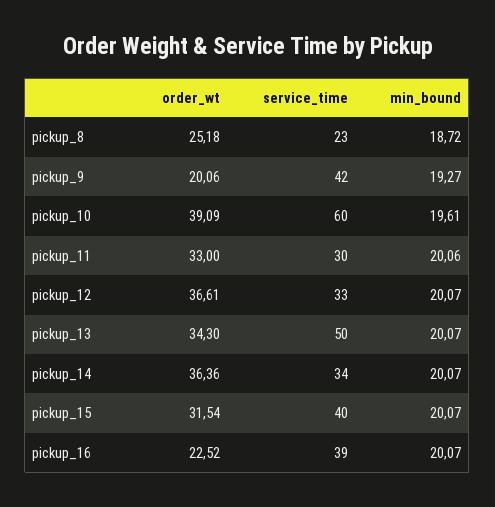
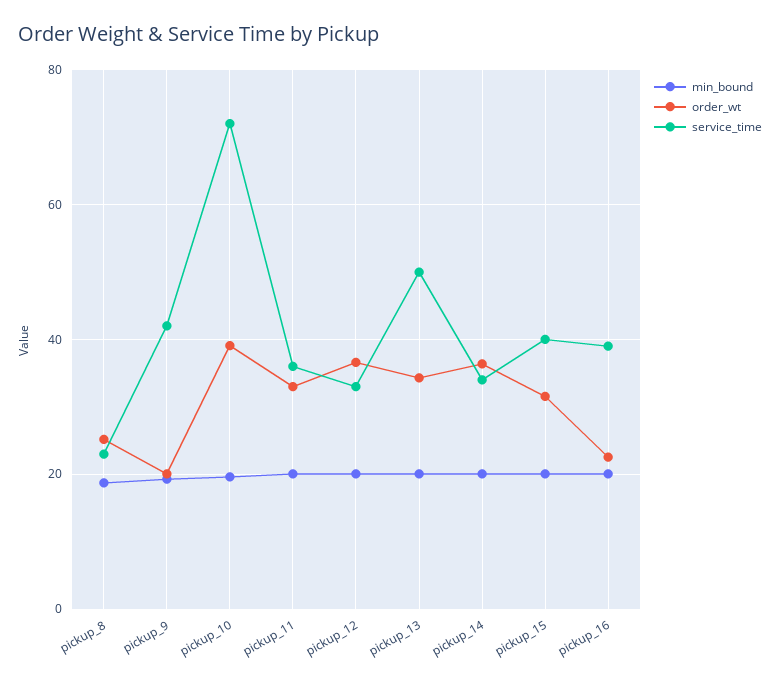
  {
    "order_wt": {
      "pickup_8": 25.18,
      "pickup_9": 20.06,
      "pickup_10": 39.09,
      "pickup_11": 33,
      "pickup_12": 36.61,
      "pickup_13": 34.3,
      "pickup_14": 36.36,
      "pickup_15": 31.54,
      "pickup_16": 22.52
    },
    "service_time": {
      "pickup_8": 23,
      "pickup_9": 42,
-     "pickup_10": 60,
+     "pickup_10": 72,
-     "pickup_11": 30,
+     "pickup_11": 36,
      "pickup_12": 33,
      "pickup_13": 50,
      "pickup_14": 34,
      "pickup_15": 40,
      "pickup_16": 39
    },
    "min_bound": {
      "pickup_8": 18.72,
      "pickup_9": 19.27,
      "pickup_10": 19.61,
      "pickup_11": 20.06,
      "pickup_12": 20.07,
      "pickup_13": 20.07,
      "pickup_14": 20.07,
      "pickup_15": 20.07,
      "pickup_16": 20.07
    }
  }

